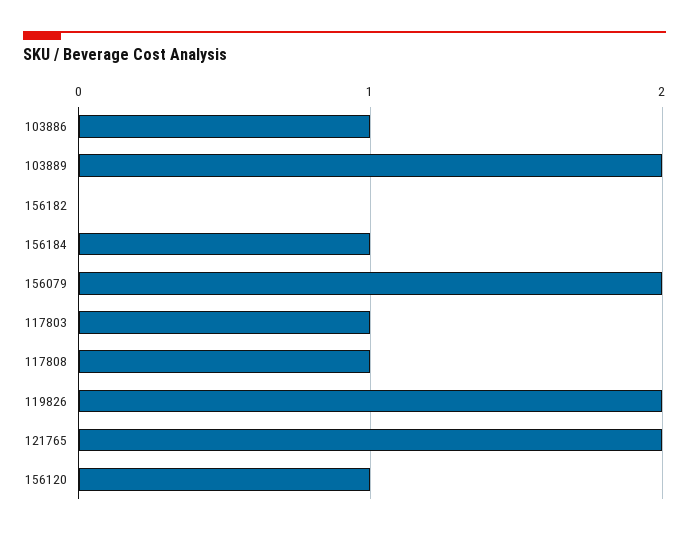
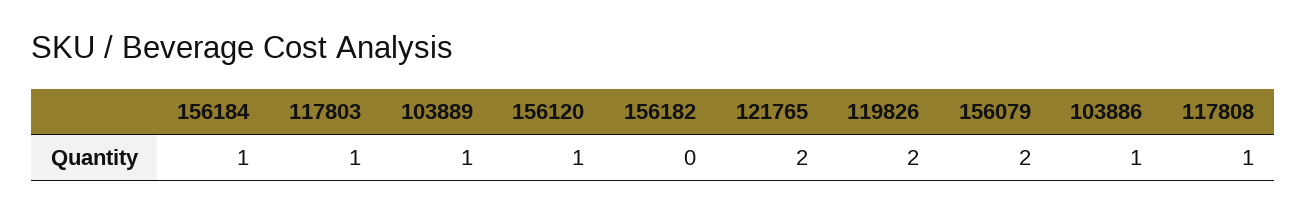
  {
    "103886": 1,
-   "103889": 2,
+   "103889": 1,
    "156182": 0,
    "156184": 1,
    "156079": 2,
    "117803": 1,
    "117808": 1,
    "119826": 2,
    "121765": 2,
    "156120": 1
  }

